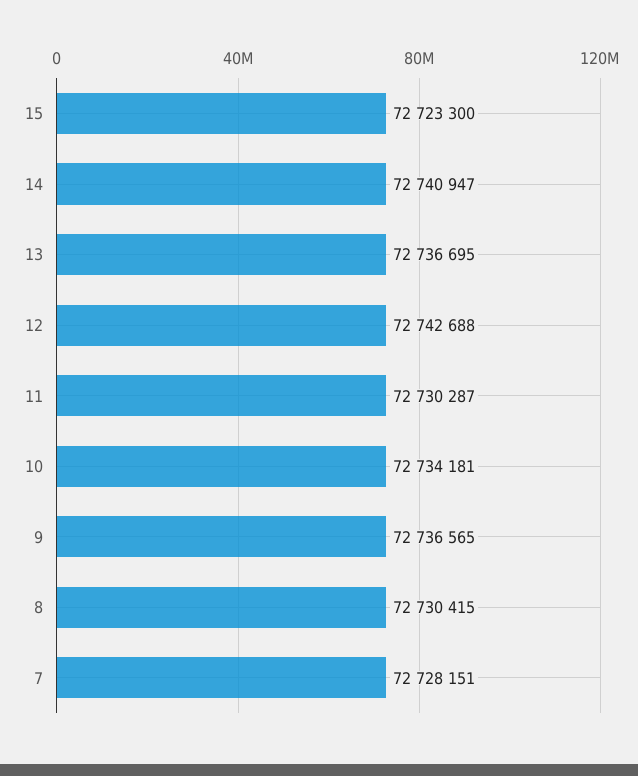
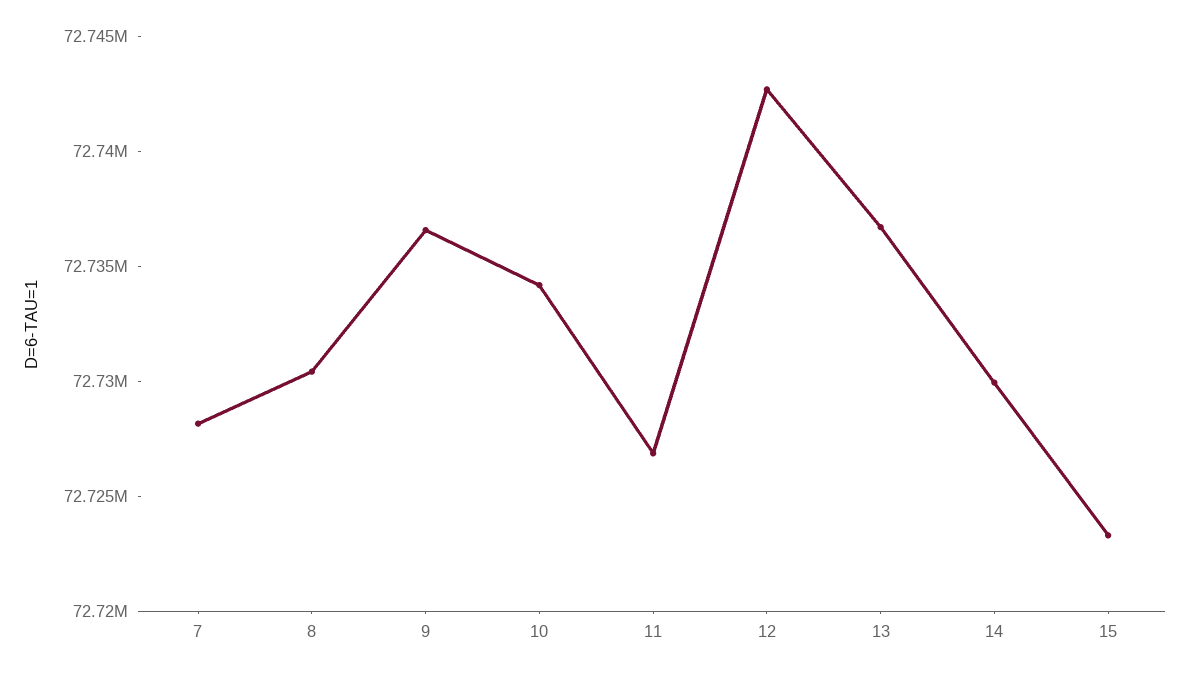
  {
    "15": 72723300,
-   "14": 72740947,
+   "14": 72730000,
    "13": 72736695,
    "12": 72742688,
-   "11": 72730287,
+   "11": 72727000,
    "10": 72734181,
    "9": 72736565,
    "8": 72730415,
    "7": 72728151
  }

